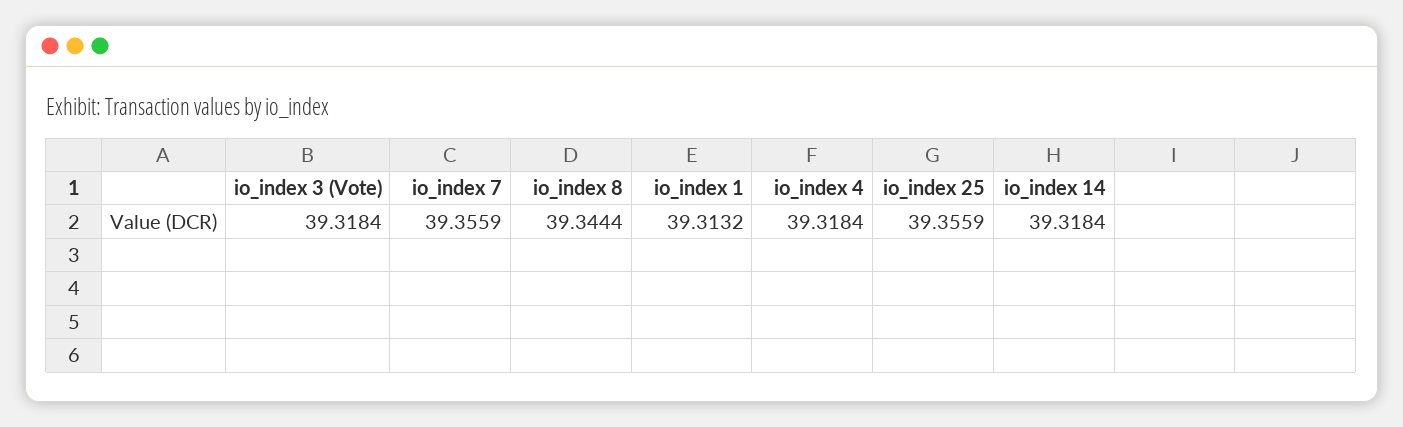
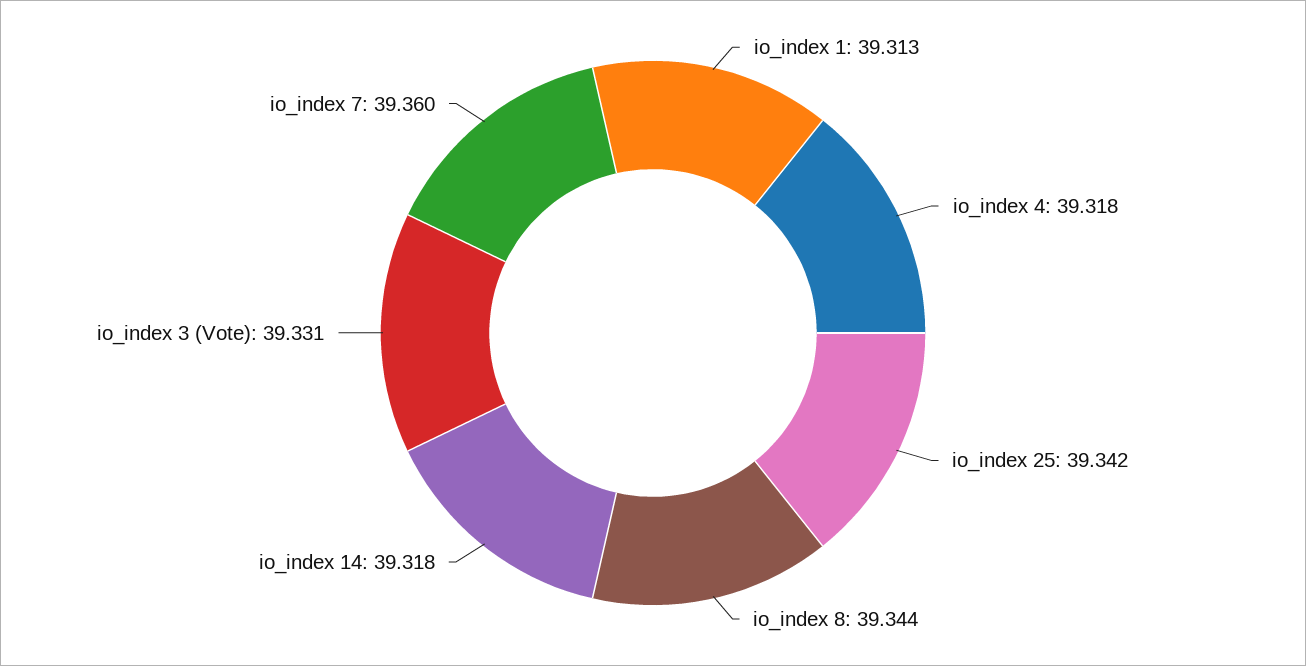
  {
-   "io_index 3 (Vote)": 39.3184,
+   "io_index 3 (Vote)": 39.331,
-   "io_index 7": 39.3559,
+   "io_index 7": 39.36,
    "io_index 8": 39.3444,
    "io_index 1": 39.3132,
    "io_index 4": 39.3184,
-   "io_index 25": 39.3559,
+   "io_index 25": 39.342,
    "io_index 14": 39.3184
  }

